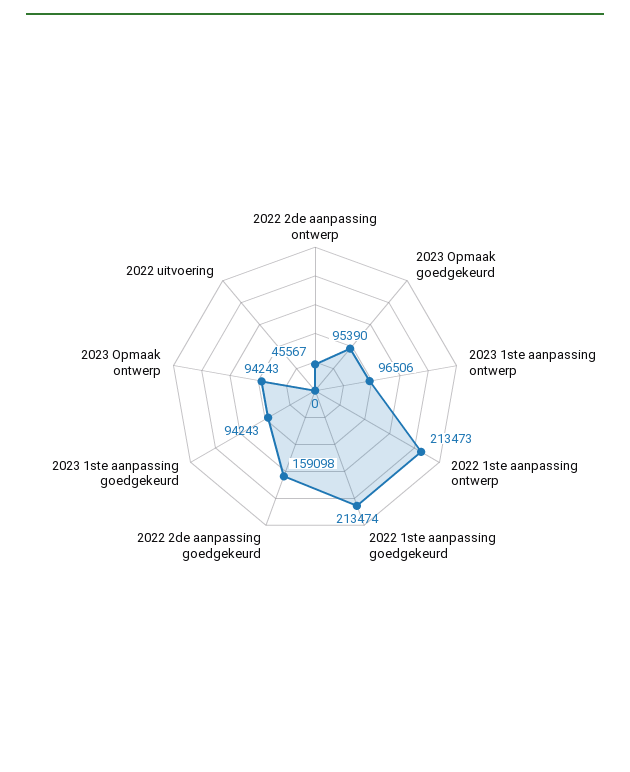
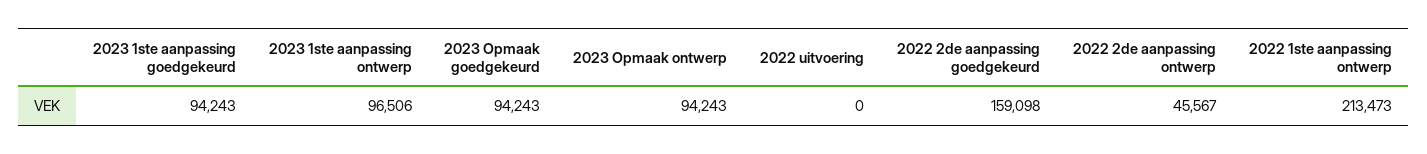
  {
    "2022 2de aanpassing ontwerp": 45567,
-   "2023 Opmaak goedgekeurd": 95390,
+   "2023 Opmaak goedgekeurd": 94243,
    "2023 1ste aanpassing ontwerp": 96506,
    "2022 1ste aanpassing ontwerp": 213473,
-   "2022 1ste aanpassing goedgekeurd": 213474,
    "2022 2de aanpassing goedgekeurd": 159098,
    "2023 1ste aanpassing goedgekeurd": 94243,
    "2023 Opmaak ontwerp": 94243,
    "2022 uitvoering": 0
  }

